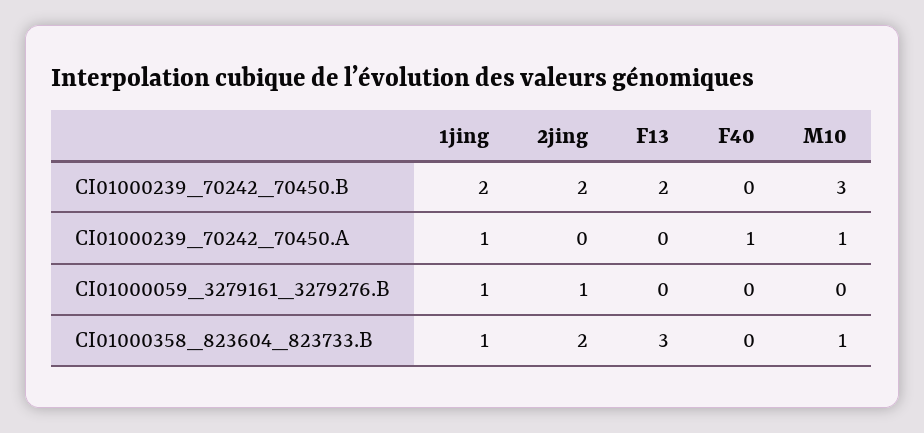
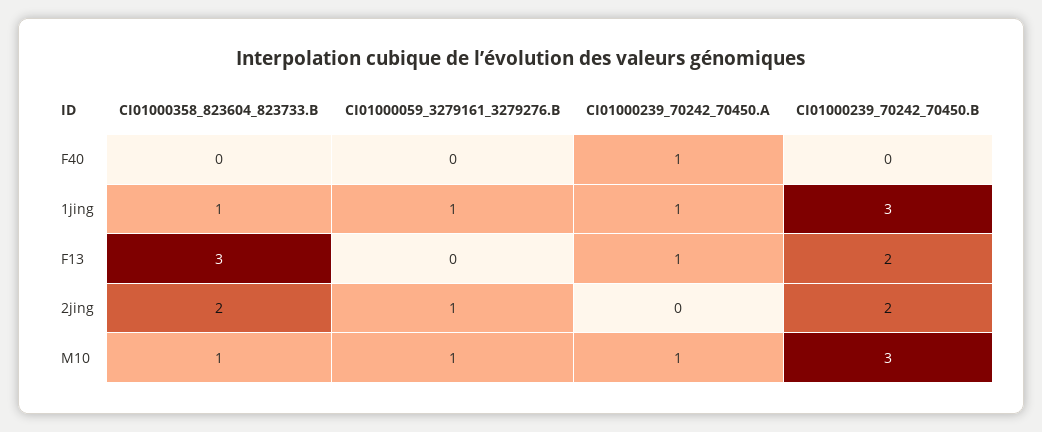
  {
    "1jing": {
-     "CI01000239_70242_70450.B": 2,
+     "CI01000239_70242_70450.B": 3,
      "CI01000239_70242_70450.A": 1,
      "CI01000059_3279161_3279276.B": 1,
      "CI01000358_823604_823733.B": 1
    },
    "2jing": {
      "CI01000239_70242_70450.B": 2,
      "CI01000239_70242_70450.A": 0,
      "CI01000059_3279161_3279276.B": 1,
      "CI01000358_823604_823733.B": 2
    },
    "F13": {
      "CI01000239_70242_70450.B": 2,
-     "CI01000239_70242_70450.A": 0,
+     "CI01000239_70242_70450.A": 1,
      "CI01000059_3279161_3279276.B": 0,
      "CI01000358_823604_823733.B": 3
    },
    "F40": {
      "CI01000239_70242_70450.B": 0,
      "CI01000239_70242_70450.A": 1,
      "CI01000059_3279161_3279276.B": 0,
      "CI01000358_823604_823733.B": 0
    },
    "M10": {
      "CI01000239_70242_70450.B": 3,
      "CI01000239_70242_70450.A": 1,
-     "CI01000059_3279161_3279276.B": 0,
+     "CI01000059_3279161_3279276.B": 1,
      "CI01000358_823604_823733.B": 1
    }
  }

